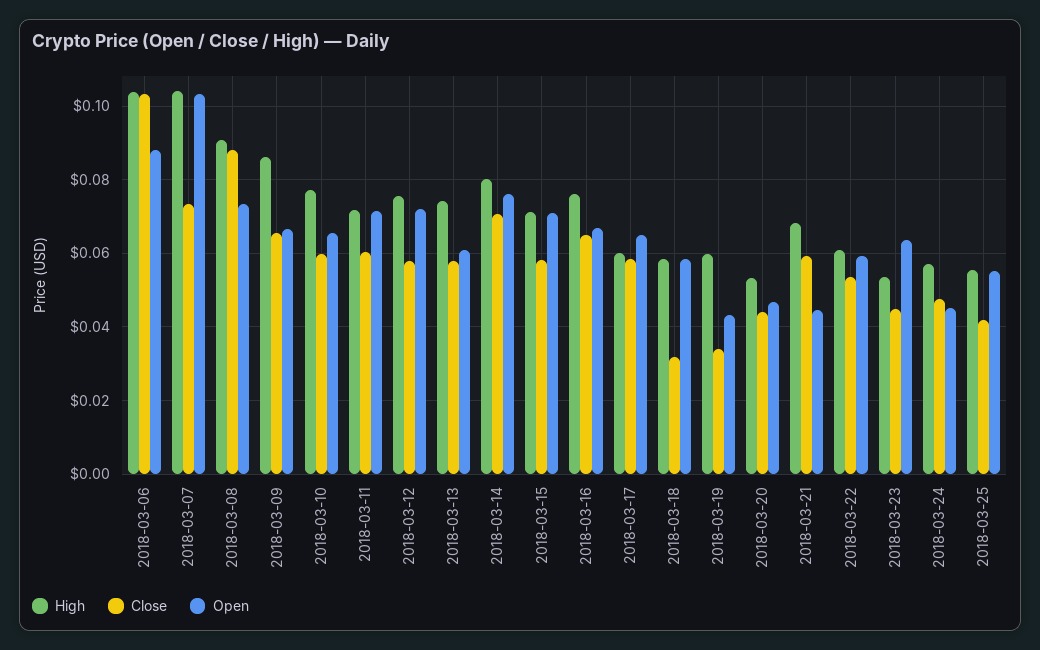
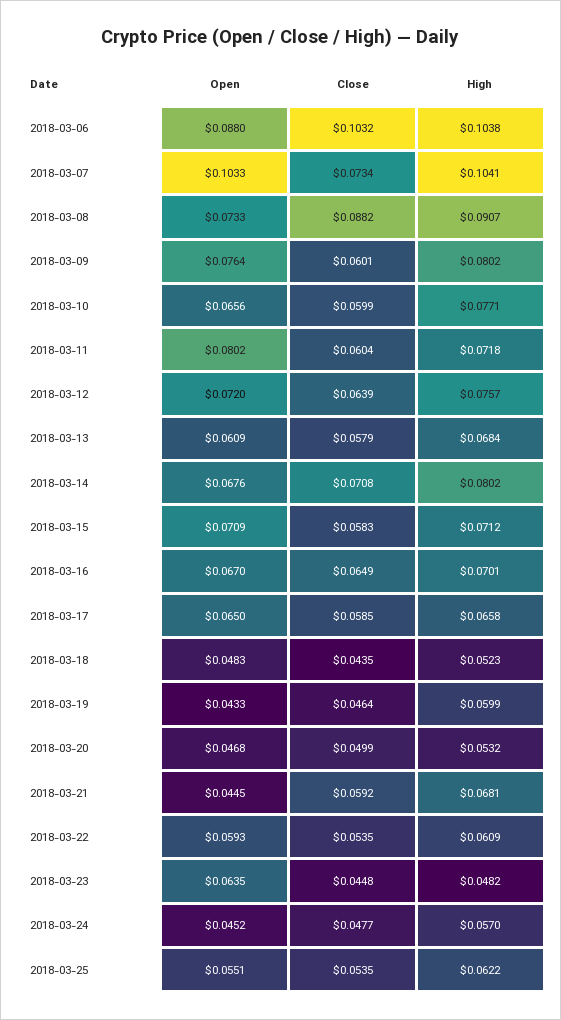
  {
    "High": {
      "2018-03-06": 0.1038,
      "2018-03-07": 0.1041,
      "2018-03-08": 0.0907,
-     "2018-03-09": 0.086,
+     "2018-03-09": 0.0802,
      "2018-03-10": 0.0771,
      "2018-03-11": 0.0718,
      "2018-03-12": 0.0757,
-     "2018-03-13": 0.074,
+     "2018-03-13": 0.0684,
      "2018-03-14": 0.0802,
      "2018-03-15": 0.0712,
-     "2018-03-16": 0.076,
+     "2018-03-16": 0.0701,
-     "2018-03-17": 0.06,
+     "2018-03-17": 0.0658,
-     "2018-03-18": 0.058,
+     "2018-03-18": 0.0523,
      "2018-03-19": 0.0599,
      "2018-03-20": 0.0532,
      "2018-03-21": 0.0681,
      "2018-03-22": 0.0609,
-     "2018-03-23": 0.054,
+     "2018-03-23": 0.0482,
      "2018-03-24": 0.057,
-     "2018-03-25": 0.056
+     "2018-03-25": 0.0622
    },
    "Close": {
      "2018-03-06": 0.1032,
      "2018-03-07": 0.0734,
      "2018-03-08": 0.0882,
-     "2018-03-09": 0.066,
+     "2018-03-09": 0.0601,
      "2018-03-10": 0.0599,
      "2018-03-11": 0.0604,
-     "2018-03-12": 0.058,
+     "2018-03-12": 0.0639,
      "2018-03-13": 0.0579,
      "2018-03-14": 0.0708,
      "2018-03-15": 0.0583,
      "2018-03-16": 0.0649,
      "2018-03-17": 0.0585,
-     "2018-03-18": 0.032,
+     "2018-03-18": 0.0435,
-     "2018-03-19": 0.034,
+     "2018-03-19": 0.0464,
-     "2018-03-20": 0.044,
+     "2018-03-20": 0.0499,
      "2018-03-21": 0.0592,
      "2018-03-22": 0.0535,
      "2018-03-23": 0.0448,
      "2018-03-24": 0.0477,
-     "2018-03-25": 0.042
+     "2018-03-25": 0.0535
    },
    "Open": {
      "2018-03-06": 0.088,
      "2018-03-07": 0.1033,
      "2018-03-08": 0.0733,
-     "2018-03-09": 0.066,
+     "2018-03-09": 0.0764,
      "2018-03-10": 0.0656,
-     "2018-03-11": 0.072,
+     "2018-03-11": 0.0802,
      "2018-03-12": 0.072,
      "2018-03-13": 0.0609,
-     "2018-03-14": 0.076,
+     "2018-03-14": 0.0676,
      "2018-03-15": 0.0709,
      "2018-03-16": 0.067,
      "2018-03-17": 0.065,
-     "2018-03-18": 0.058,
+     "2018-03-18": 0.0483,
      "2018-03-19": 0.0433,
      "2018-03-20": 0.0468,
      "2018-03-21": 0.0445,
      "2018-03-22": 0.0593,
      "2018-03-23": 0.0635,
      "2018-03-24": 0.0452,
      "2018-03-25": 0.0551
    }
  }

